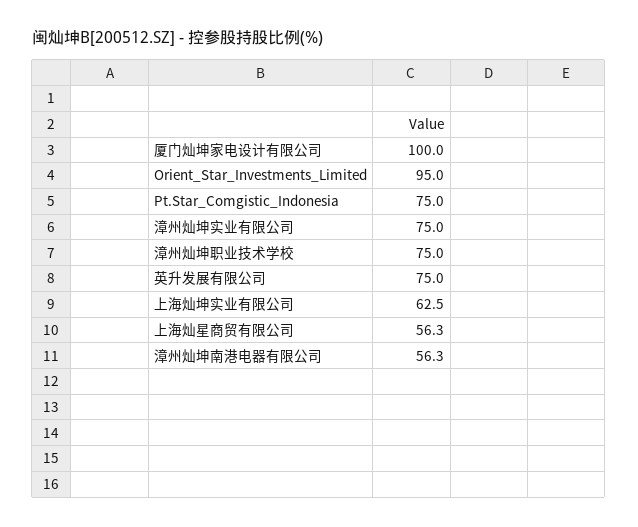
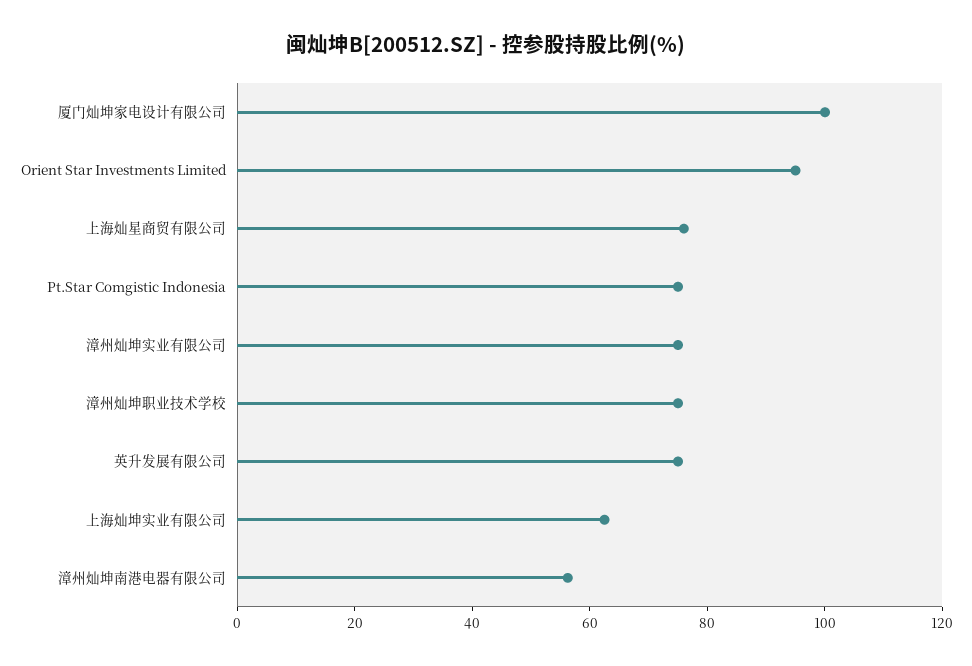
  {
    "厦门灿坤家电设计有限公司": 100,
    "Orient_Star_Investments_Limited": 95,
    "Pt.Star_Comgistic_Indonesia": 75,
    "漳州灿坤实业有限公司": 75,
    "漳州灿坤职业技术学校": 75,
    "英升发展有限公司": 75,
    "上海灿坤实业有限公司": 62.5,
-   "上海灿星商贸有限公司": 56.3,
+   "上海灿星商贸有限公司": 75,
    "漳州灿坤南港电器有限公司": 56.3
  }

